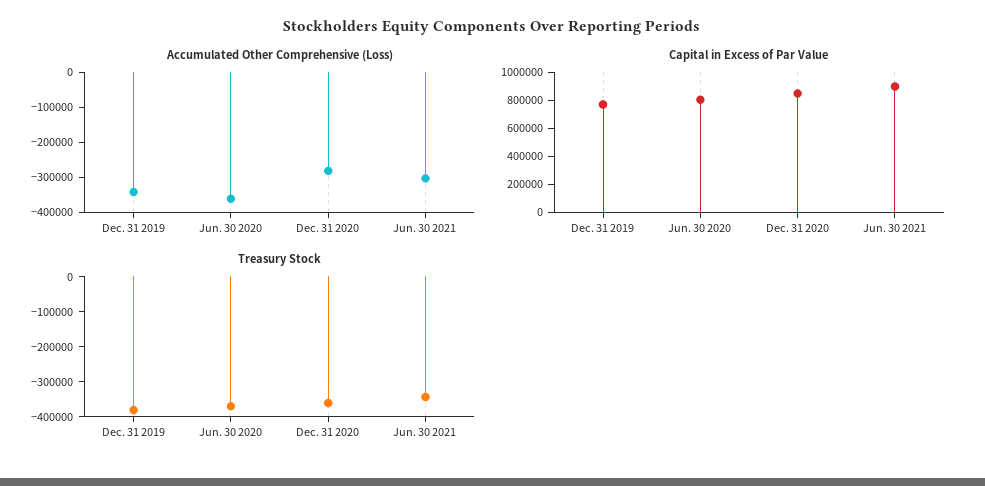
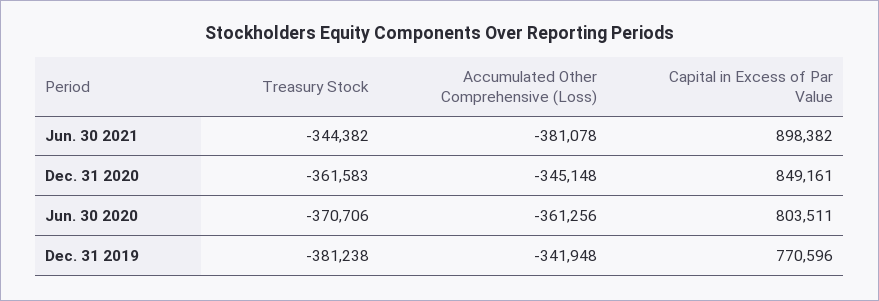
  {
    "Accumulated Other Comprehensive (Loss)": {
      "Dec. 31 2019": -341948,
      "Jun. 30 2020": -361256,
-     "Dec. 31 2020": -275000,
+     "Dec. 31 2020": -345148,
-     "Jun. 30 2021": -300000
+     "Jun. 30 2021": -381078
    },
    "Capital in Excess of Par Value": {
      "Dec. 31 2019": 770596,
      "Jun. 30 2020": 803511,
      "Dec. 31 2020": 849161,
      "Jun. 30 2021": 898382
    },
    "Treasury Stock": {
      "Dec. 31 2019": -381238,
      "Jun. 30 2020": -370706,
      "Dec. 31 2020": -361583,
      "Jun. 30 2021": -344382
    }
  }

